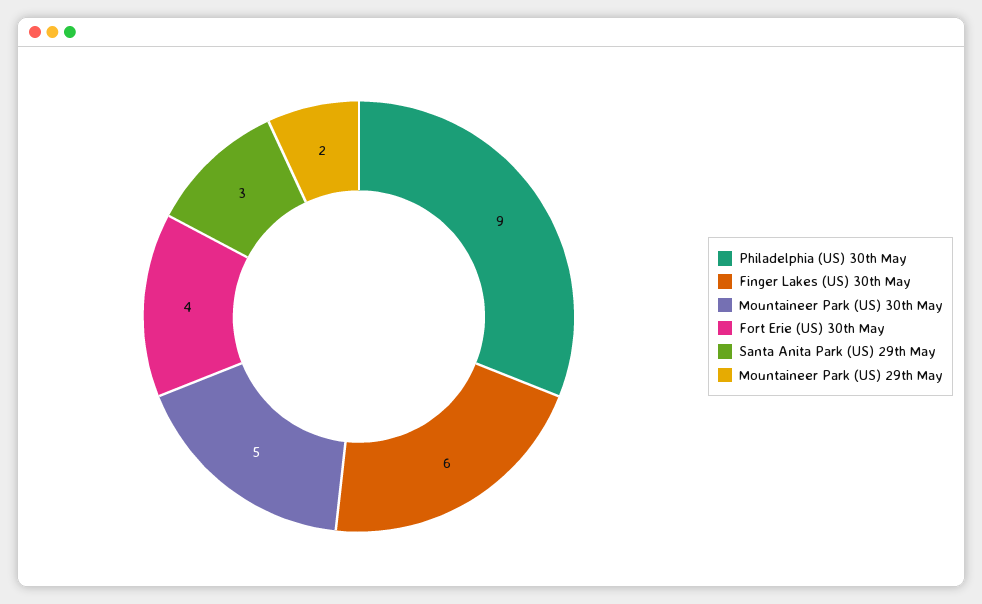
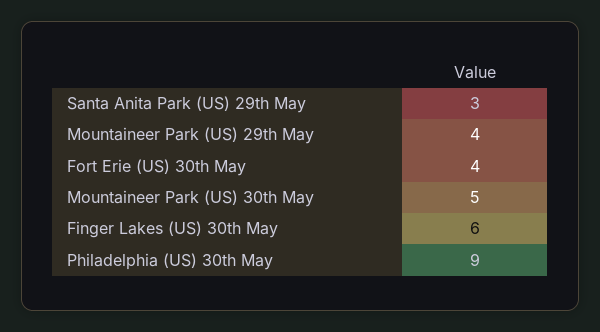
  {
    "Philadelphia (US) 30th May": 9,
    "Finger Lakes (US) 30th May": 6,
    "Mountaineer Park (US) 30th May": 5,
    "Fort Erie (US) 30th May": 4,
    "Santa Anita Park (US) 29th May": 3,
-   "Mountaineer Park (US) 29th May": 2
+   "Mountaineer Park (US) 29th May": 4
  }

